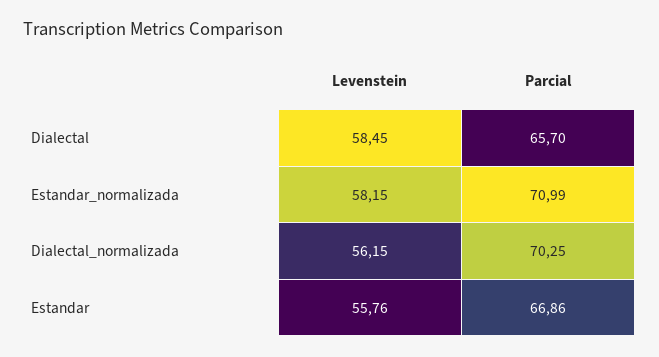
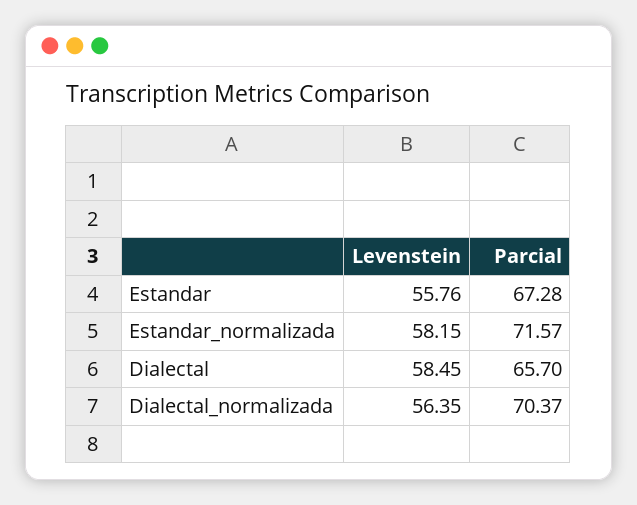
  {
    "Levenstein": {
      "Dialectal": 58.45,
      "Estandar_normalizada": 58.15,
-     "Dialectal_normalizada": 56.15,
+     "Dialectal_normalizada": 56.35,
      "Estandar": 55.76
    },
    "Parcial": {
      "Dialectal": 65.7,
-     "Estandar_normalizada": 70.99,
+     "Estandar_normalizada": 71.57,
-     "Dialectal_normalizada": 70.25,
+     "Dialectal_normalizada": 70.37,
-     "Estandar": 66.86
+     "Estandar": 67.28
    }
  }

